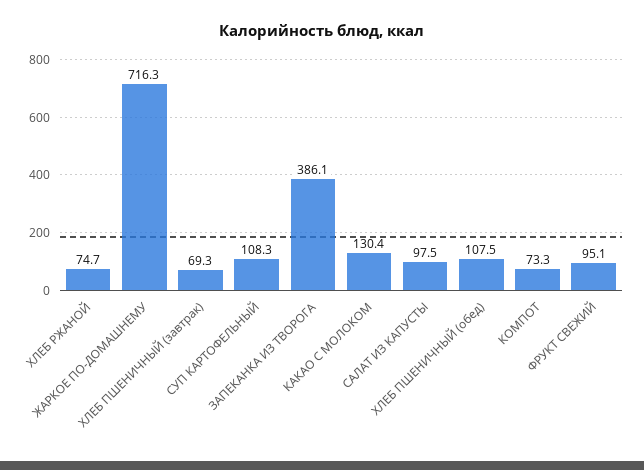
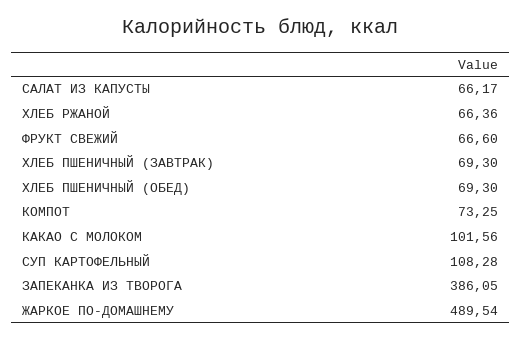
  {
-   "ХЛЕБ РЖАНОЙ": 74.7,
+   "ХЛЕБ РЖАНОЙ": 66.36,
-   "ЖАРКОЕ ПО-ДОМАШНЕМУ": 716.3,
+   "ЖАРКОЕ ПО-ДОМАШНЕМУ": 489.54,
    "ХЛЕБ ПШЕНИЧНЫЙ (завтрак)": 69.3,
    "СУП КАРТОФЕЛЬНЫЙ": 108.28,
    "ЗАПЕКАНКА ИЗ ТВОРОГА": 386.05,
-   "КАКАО С МОЛОКОМ": 130.4,
+   "КАКАО С МОЛОКОМ": 101.56,
-   "САЛАТ ИЗ КАПУСТЫ": 97.5,
+   "САЛАТ ИЗ КАПУСТЫ": 66.17,
-   "ХЛЕБ ПШЕНИЧНЫЙ (обед)": 107.5,
+   "ХЛЕБ ПШЕНИЧНЫЙ (обед)": 69.3,
    "КОМПОТ": 73.25,
-   "ФРУКТ СВЕЖИЙ": 95.1
+   "ФРУКТ СВЕЖИЙ": 66.6
  }

